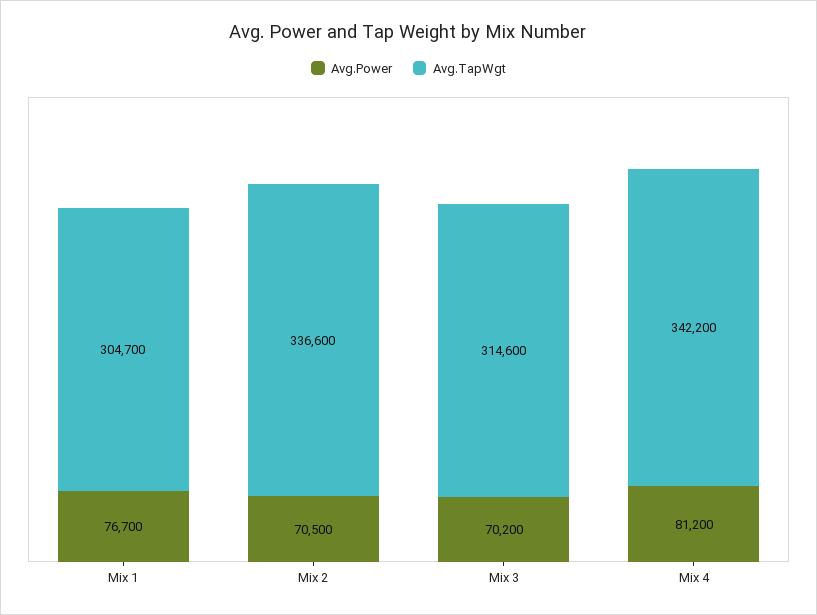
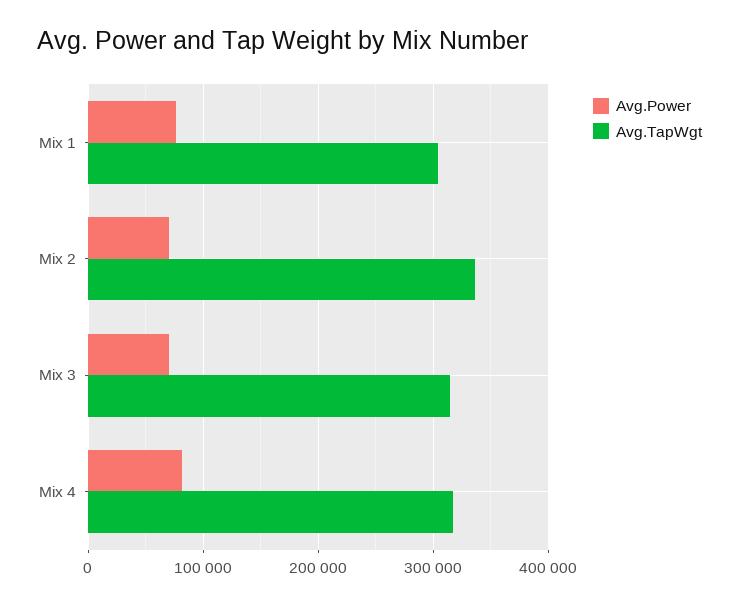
  {
    "Avg.Power": {
      "Mix 1": 76700,
      "Mix 2": 70500,
      "Mix 3": 70200,
      "Mix 4": 81200
    },
    "Avg.TapWgt": {
      "Mix 1": 304700,
      "Mix 2": 336600,
      "Mix 3": 314600,
-     "Mix 4": 342200
+     "Mix 4": 320000
    }
  }

